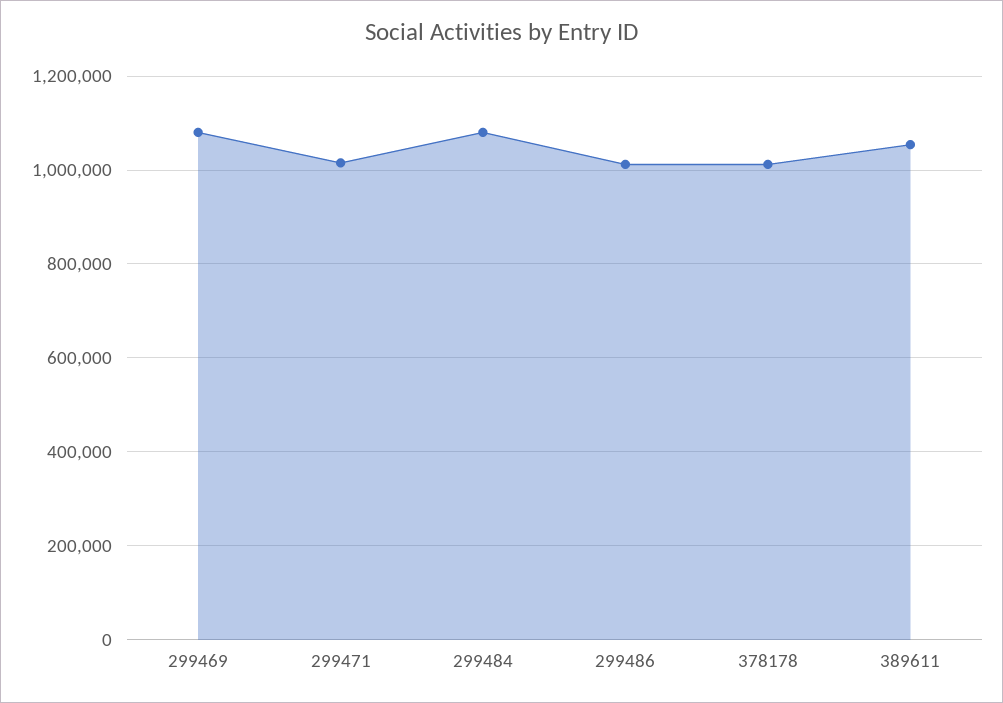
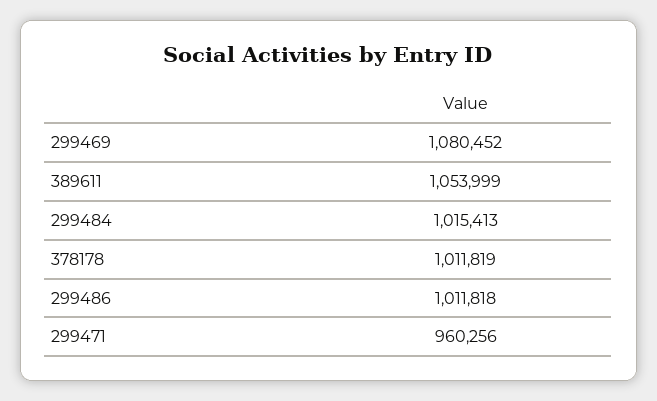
  {
    "299469": 1080452,
-   "299471": 1020000,
+   "299471": 960256,
-   "299484": 1080000,
+   "299484": 1015413,
    "299486": 1011818,
    "378178": 1011819,
    "389611": 1053999
  }

